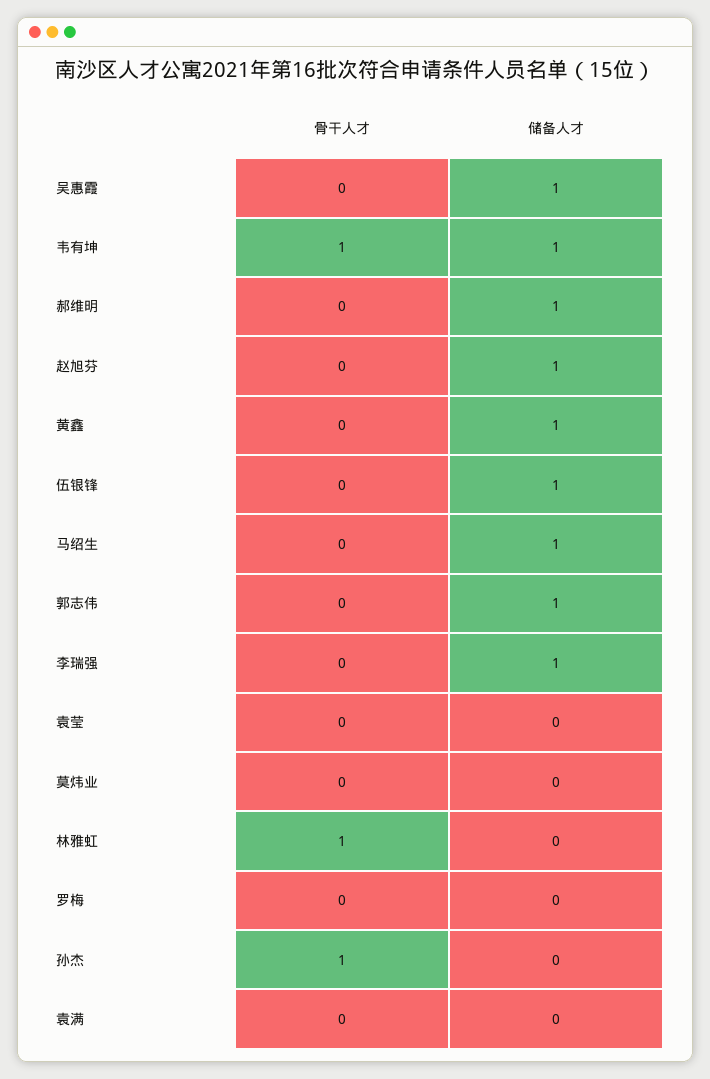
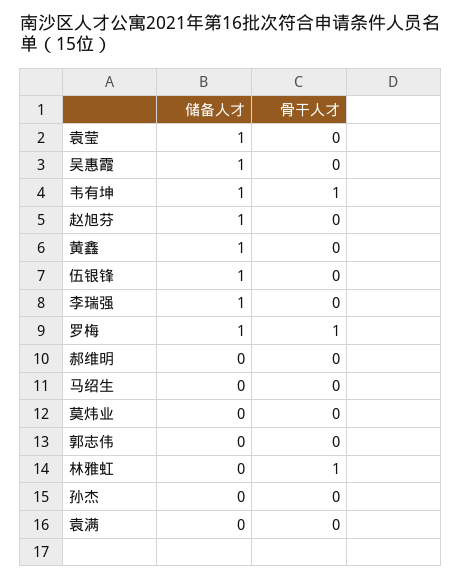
  {
    "骨干人才": {
      "吴惠霞": 0,
      "韦有坤": 1,
      "郝维明": 0,
      "赵旭芬": 0,
      "黄鑫": 0,
      "伍银锋": 0,
      "马绍生": 0,
      "郭志伟": 0,
      "李瑞强": 0,
      "袁莹": 0,
      "莫炜业": 0,
      "林雅虹": 1,
-     "罗梅": 0,
+     "罗梅": 1,
-     "孙杰": 1,
+     "孙杰": 0,
      "袁满": 0
    },
    "储备人才": {
      "吴惠霞": 1,
      "韦有坤": 1,
-     "郝维明": 1,
+     "郝维明": 0,
      "赵旭芬": 1,
      "黄鑫": 1,
      "伍银锋": 1,
-     "马绍生": 1,
+     "马绍生": 0,
-     "郭志伟": 1,
+     "郭志伟": 0,
      "李瑞强": 1,
-     "袁莹": 0,
+     "袁莹": 1,
      "莫炜业": 0,
      "林雅虹": 0,
-     "罗梅": 0,
+     "罗梅": 1,
      "孙杰": 0,
      "袁满": 0
    }
  }

